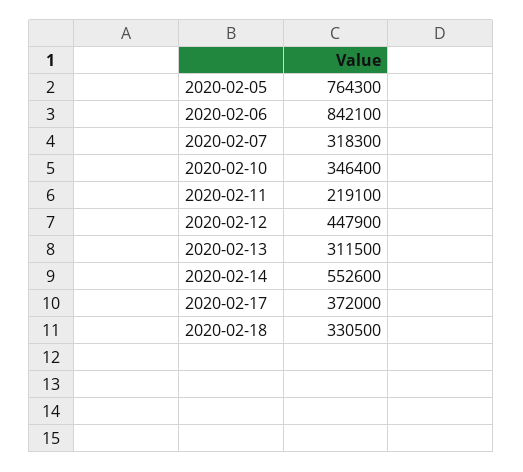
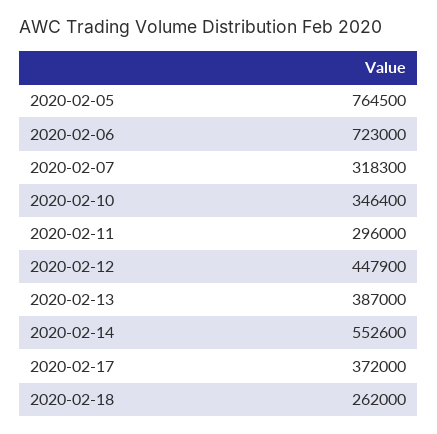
  {
-   "2020-02-05": 764300,
+   "2020-02-05": 764500,
-   "2020-02-06": 842100,
+   "2020-02-06": 723000,
    "2020-02-07": 318300,
    "2020-02-10": 346400,
-   "2020-02-11": 219100,
+   "2020-02-11": 296000,
    "2020-02-12": 447900,
-   "2020-02-13": 311500,
+   "2020-02-13": 387000,
    "2020-02-14": 552600,
    "2020-02-17": 372000,
-   "2020-02-18": 330500
+   "2020-02-18": 262000
  }

